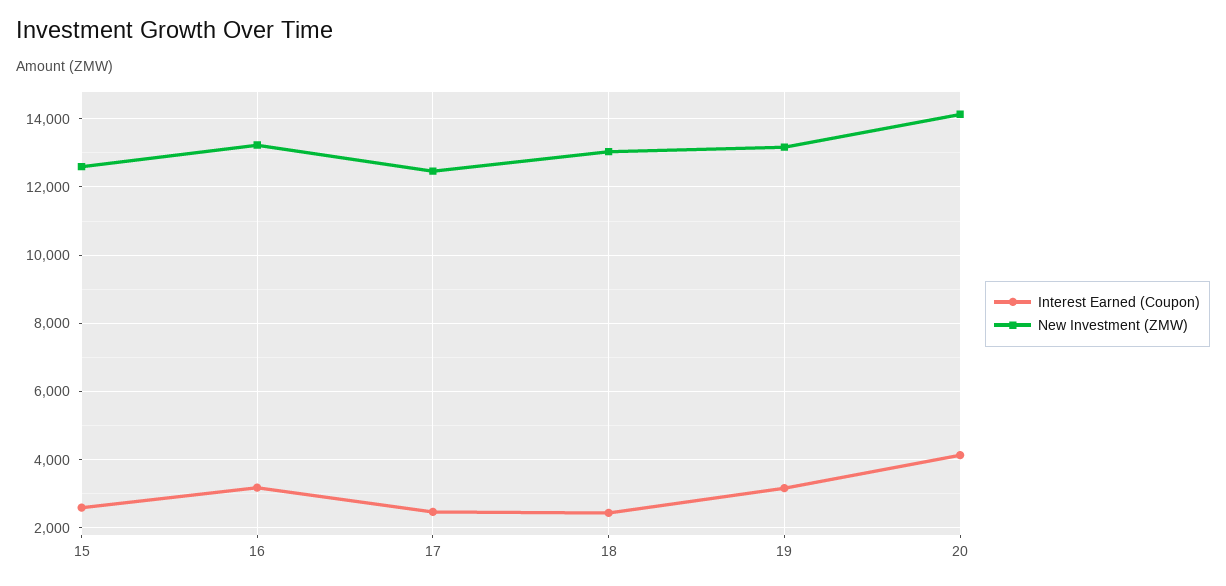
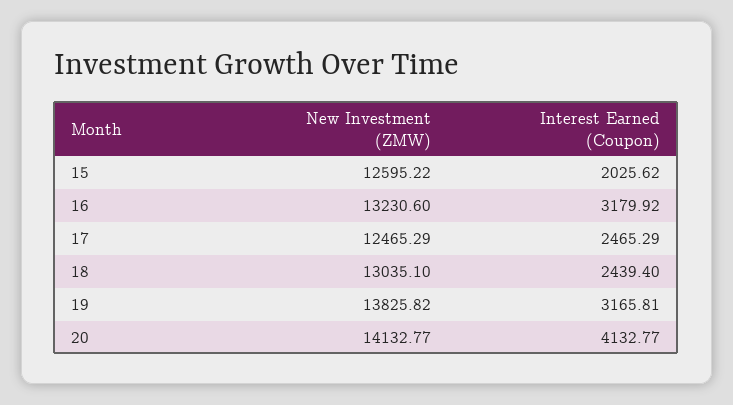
  {
    "Interest Earned (Coupon)": {
-     "15": 2600,
+     "15": 2025.62,
      "16": 3179.92,
      "17": 2465.29,
      "18": 2439.4,
      "19": 3165.81,
      "20": 4132.77
    },
    "New Investment (ZMW)": {
      "15": 12595.22,
      "16": 13230.6,
      "17": 12465.29,
      "18": 13035.1,
-     "19": 13200,
+     "19": 13825.82,
      "20": 14132.77
    }
  }

